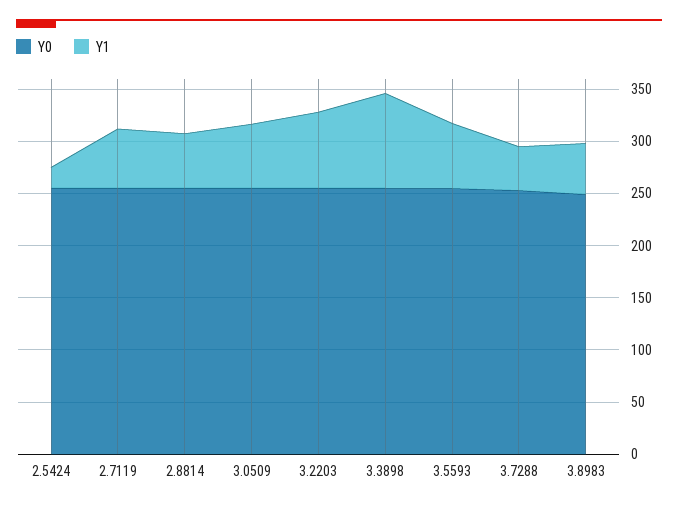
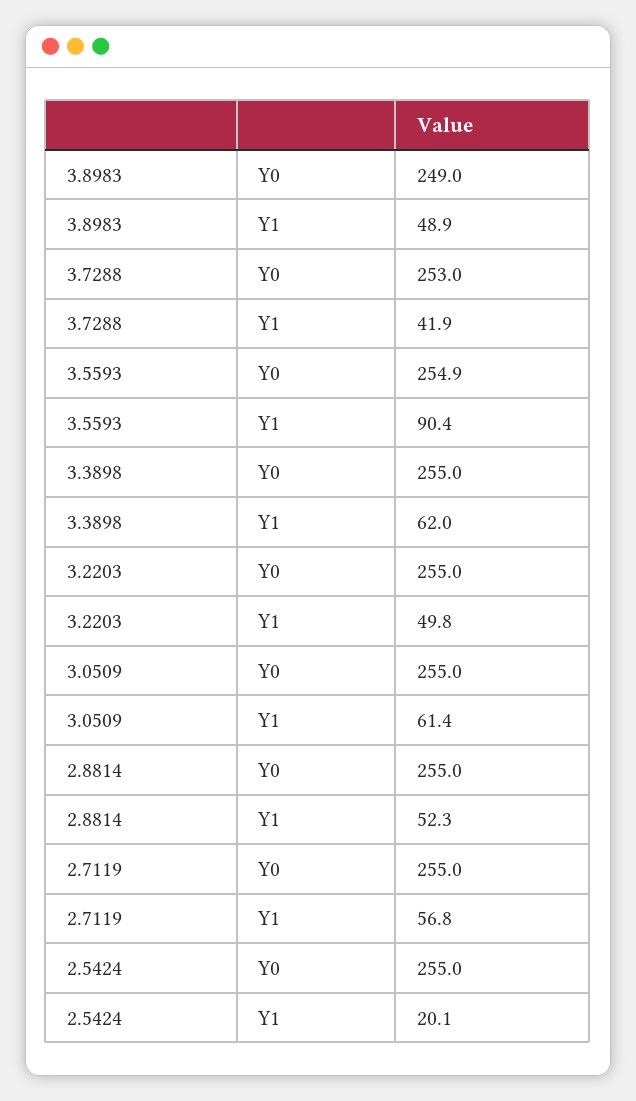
  {
    "Y0": {
      "2.5424": 255,
      "2.7119": 255,
      "2.8814": 255,
      "3.0509": 255,
      "3.2203": 255,
      "3.3898": 255,
      "3.5593": 254.9,
      "3.7288": 253,
      "3.8983": 249
    },
    "Y1": {
      "2.5424": 20.1,
      "2.7119": 56.8,
      "2.8814": 52.3,
      "3.0509": 61.4,
-     "3.2203": 70,
+     "3.2203": 49.8,
-     "3.3898": 90,
+     "3.3898": 62,
-     "3.5593": 60,
+     "3.5593": 90.4,
      "3.7288": 41.9,
      "3.8983": 48.9
    }
  }

